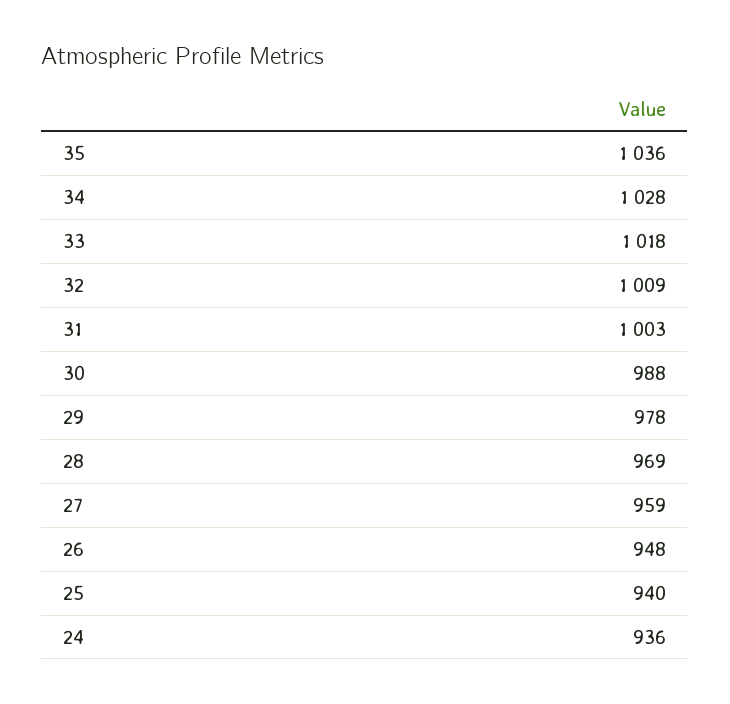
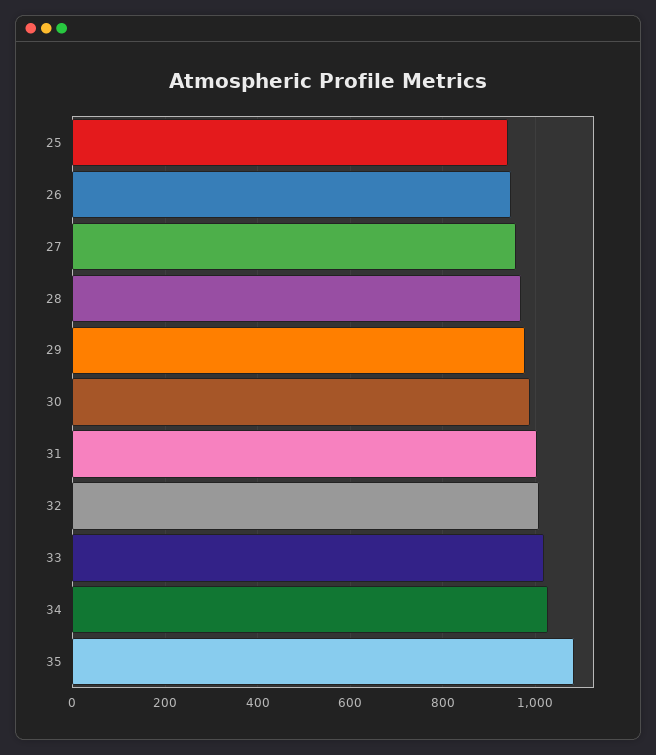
  {
-   "35": 1036,
+   "35": 1080,
    "34": 1028,
    "33": 1018,
    "32": 1009,
    "31": 1003,
    "30": 988,
    "29": 978,
    "28": 969,
    "27": 959,
    "26": 948,
-   "25": 940,
+   "25": 940
-   "24": 936
  }

